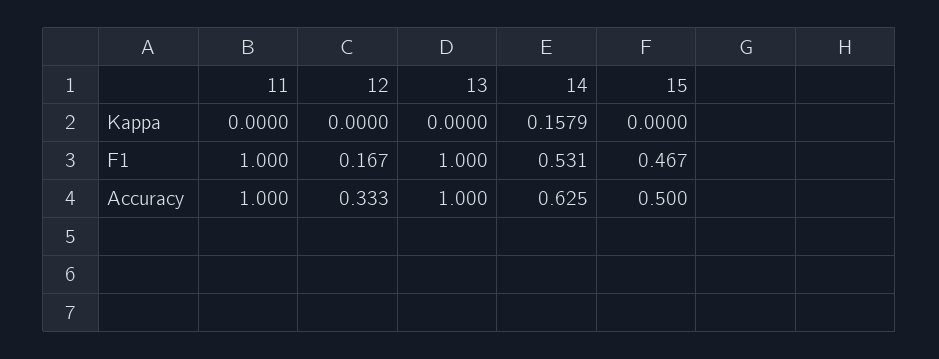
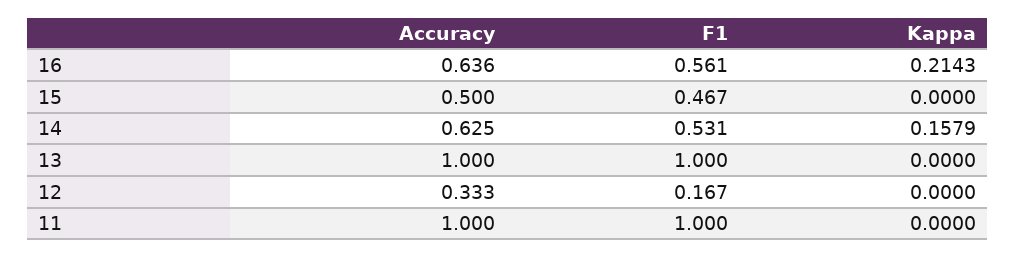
  {
    "11": {
      "Kappa": 0,
      "F1": 1,
      "Accuracy": 1
    },
    "12": {
      "Kappa": 0,
      "F1": 0.167,
      "Accuracy": 0.333
    },
    "13": {
      "Kappa": 0,
      "F1": 1,
      "Accuracy": 1
    },
    "14": {
      "Kappa": 0.1579,
      "F1": 0.531,
      "Accuracy": 0.625
    },
    "15": {
      "Kappa": 0,
      "F1": 0.467,
      "Accuracy": 0.5
-   }
+   },
+   "16": {
+     "Accuracy": 0.636,
+     "F1": 0.561,
+     "Kappa": 0.2143
+   }
  }

